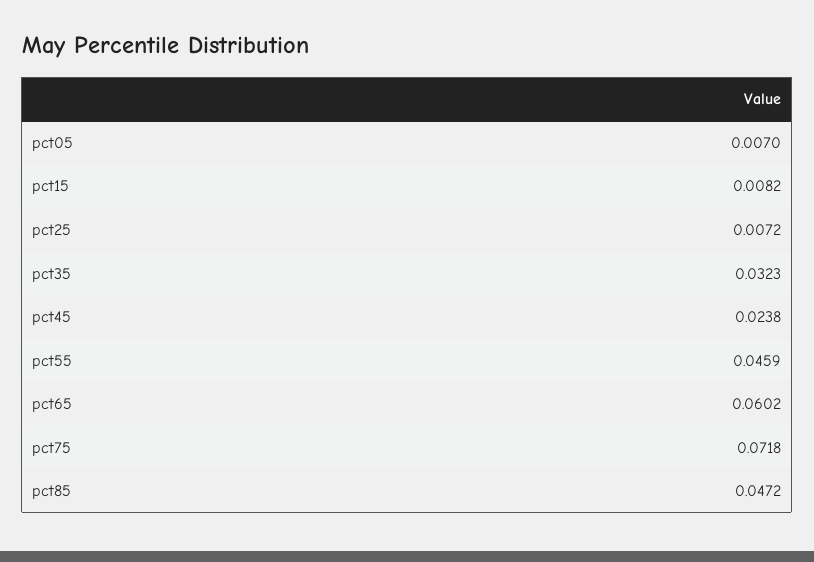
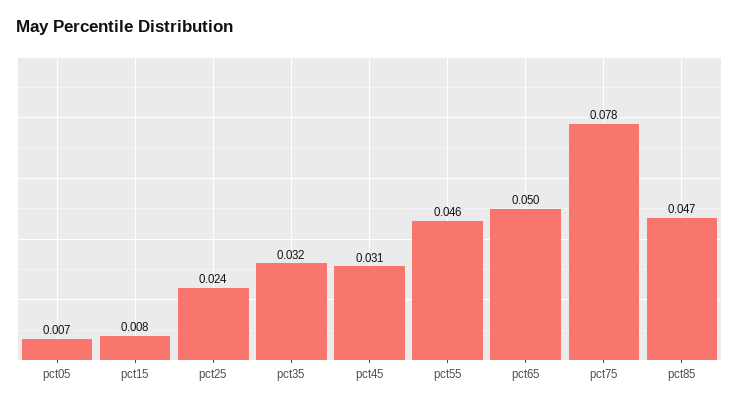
  {
    "pct05": 0.007,
    "pct15": 0.0082,
-   "pct25": 0.0072,
+   "pct25": 0.024,
    "pct35": 0.0323,
-   "pct45": 0.0238,
+   "pct45": 0.031,
    "pct55": 0.0459,
-   "pct65": 0.0602,
+   "pct65": 0.05,
-   "pct75": 0.0718,
+   "pct75": 0.078,
    "pct85": 0.0472
  }

